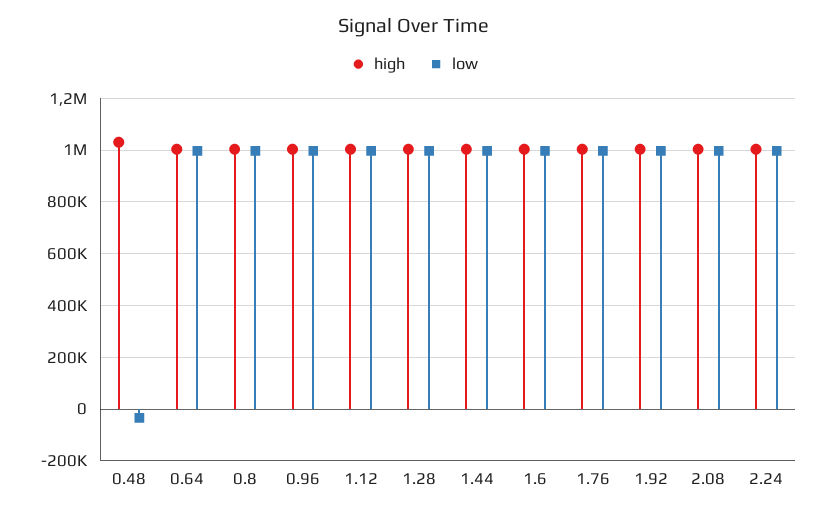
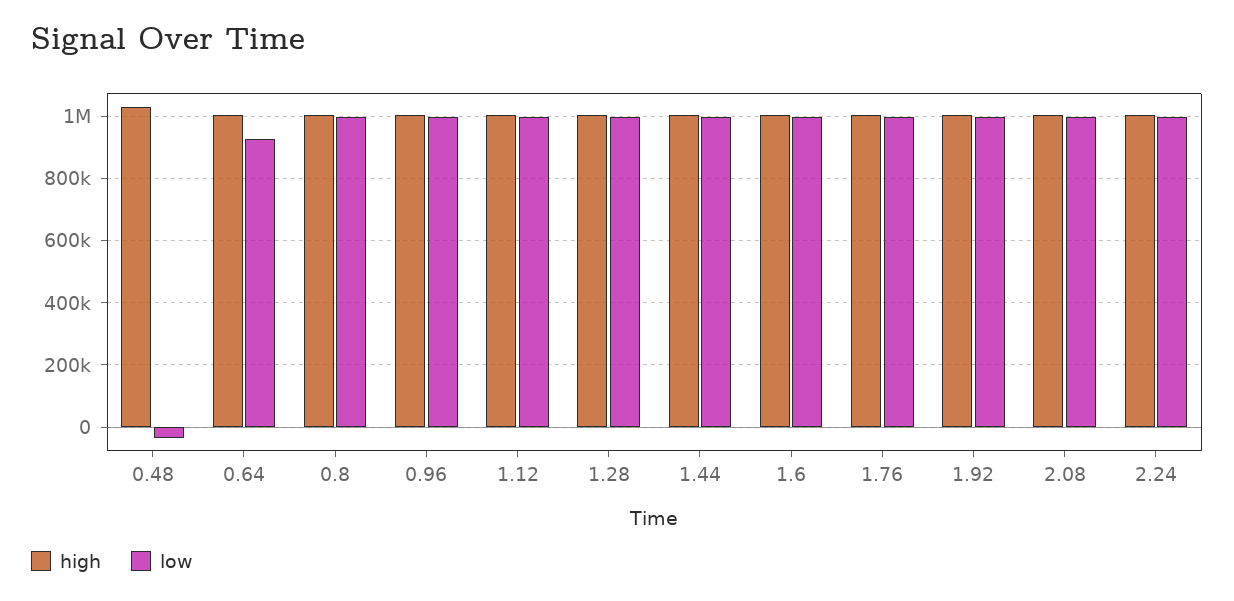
  {
    "high": {
      "0.48": 1040000,
      "0.64": 1000000,
      "0.8": 1000000,
      "0.96": 1000000,
      "1.12": 1000000,
      "1.28": 1000000,
      "1.44": 1000000,
      "1.6": 1000000,
      "1.76": 1000000,
      "1.92": 1000000,
      "2.08": 1000000,
      "2.24": 1000000
    },
    "low": {
      "0.48": -40000,
-     "0.64": 1000000,
+     "0.64": 920000,
      "0.8": 1000000,
      "0.96": 1000000,
      "1.12": 1000000,
      "1.28": 1000000,
      "1.44": 1000000,
      "1.6": 1000000,
      "1.76": 1000000,
      "1.92": 1000000,
      "2.08": 1000000,
      "2.24": 1000000
    }
  }

